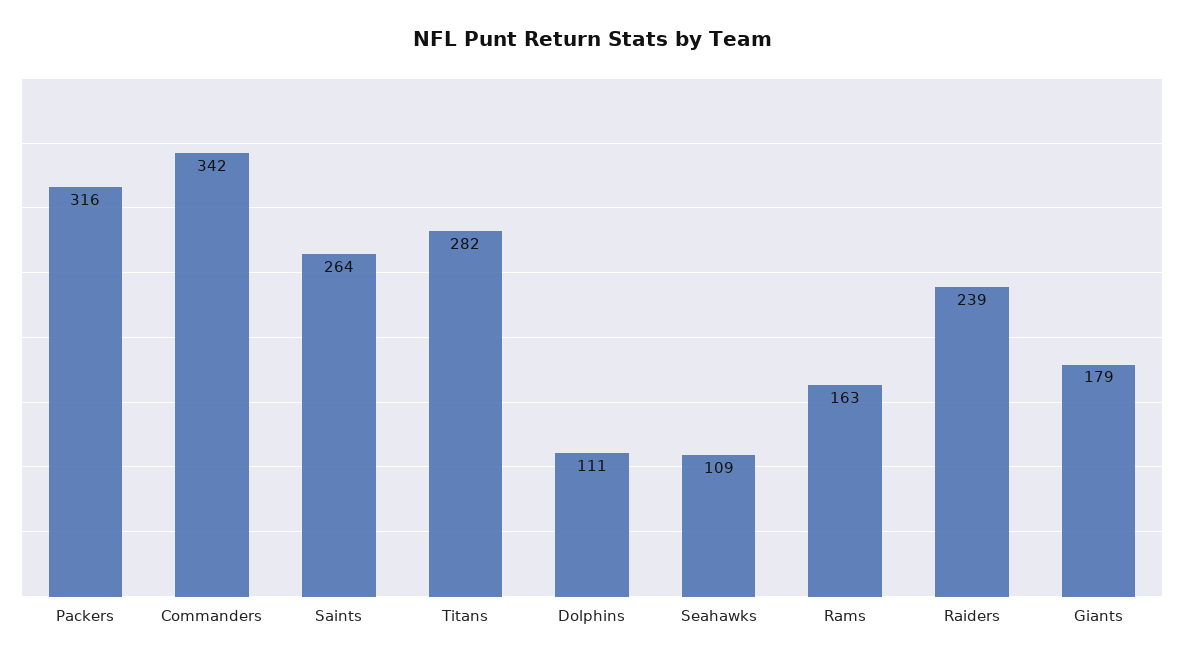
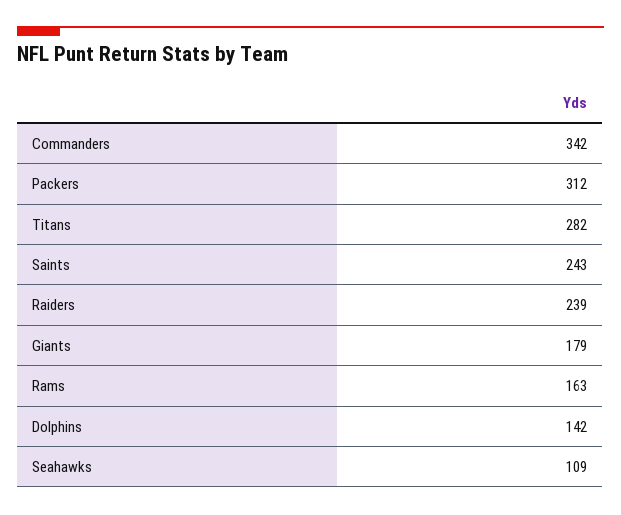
  {
-   "Packers": 316,
+   "Packers": 312,
    "Commanders": 342,
-   "Saints": 264,
+   "Saints": 243,
    "Titans": 282,
-   "Dolphins": 111,
+   "Dolphins": 142,
    "Seahawks": 109,
    "Rams": 163,
    "Raiders": 239,
    "Giants": 179
  }

